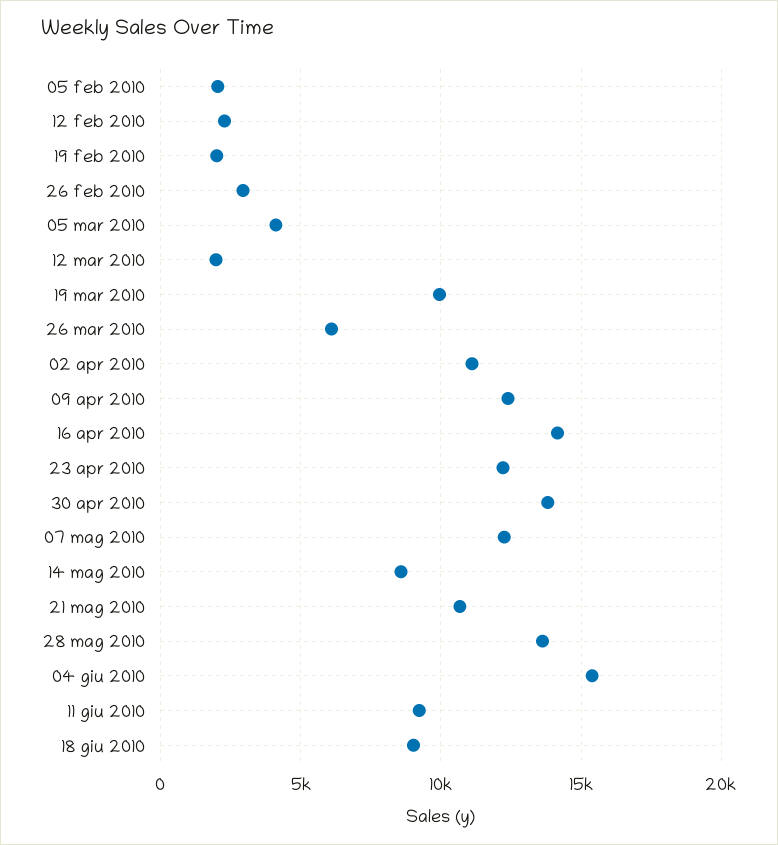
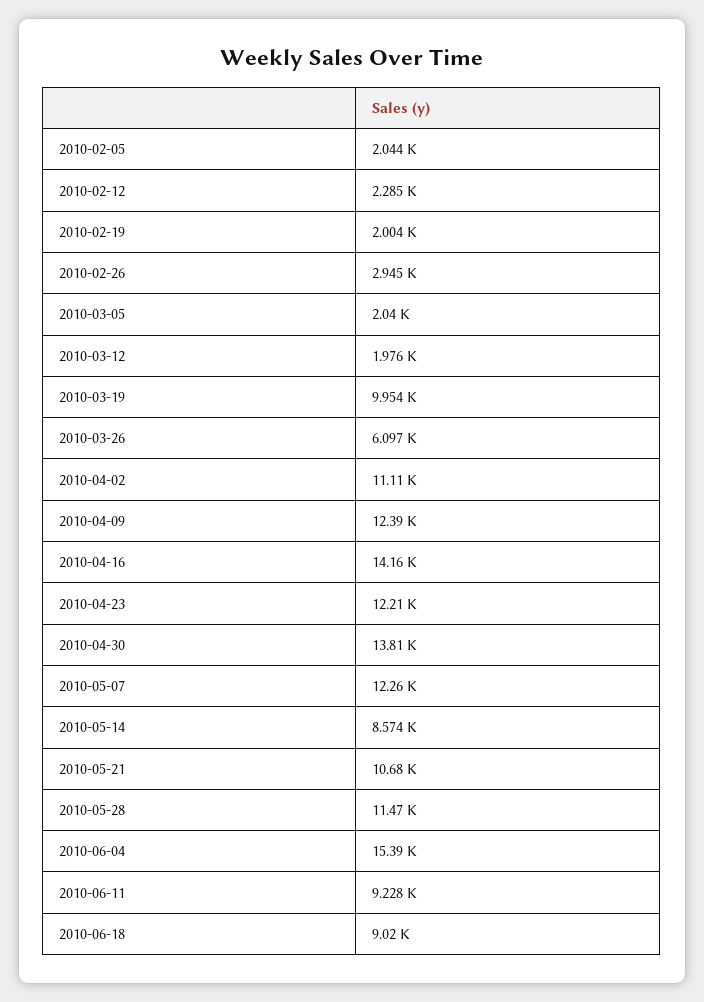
  {
    "05 feb 2010": 2044,
    "12 feb 2010": 2285,
    "19 feb 2010": 2004,
    "26 feb 2010": 2945,
-   "05 mar 2010": 4000,
+   "05 mar 2010": 2040,
    "12 mar 2010": 1976,
    "19 mar 2010": 9954,
    "26 mar 2010": 6097,
    "02 apr 2010": 11110,
    "09 apr 2010": 12390,
    "16 apr 2010": 14160,
    "23 apr 2010": 12210,
    "30 apr 2010": 13810,
    "07 mag 2010": 12260,
    "14 mag 2010": 8574,
    "21 mag 2010": 10680,
-   "28 mag 2010": 13500,
+   "28 mag 2010": 11470,
    "04 giu 2010": 15390,
    "11 giu 2010": 9228,
    "18 giu 2010": 9020
  }

